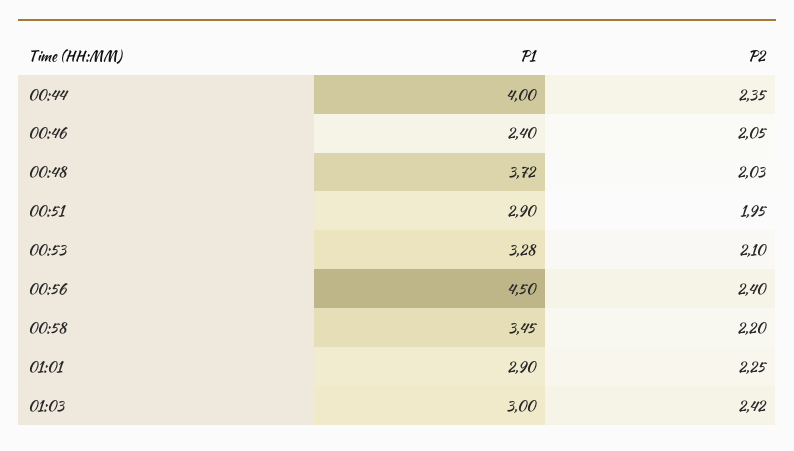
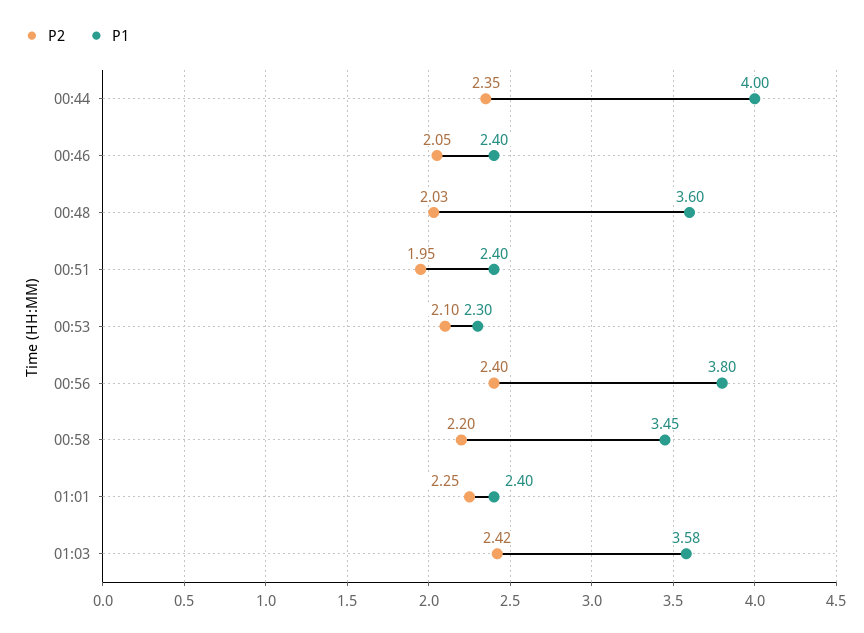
  {
    "P1": {
      "00:44": 4,
      "00:46": 2.4,
-     "00:48": 3.72,
+     "00:48": 3.6,
-     "00:51": 2.9,
+     "00:51": 2.4,
-     "00:53": 3.28,
+     "00:53": 2.3,
-     "00:56": 4.5,
+     "00:56": 3.8,
      "00:58": 3.45,
-     "01:01": 2.9,
+     "01:01": 2.4,
-     "01:03": 3
+     "01:03": 3.58
    },
    "P2": {
      "00:44": 2.35,
      "00:46": 2.05,
      "00:48": 2.03,
      "00:51": 1.95,
      "00:53": 2.1,
      "00:56": 2.4,
      "00:58": 2.2,
      "01:01": 2.25,
      "01:03": 2.42
    }
  }

